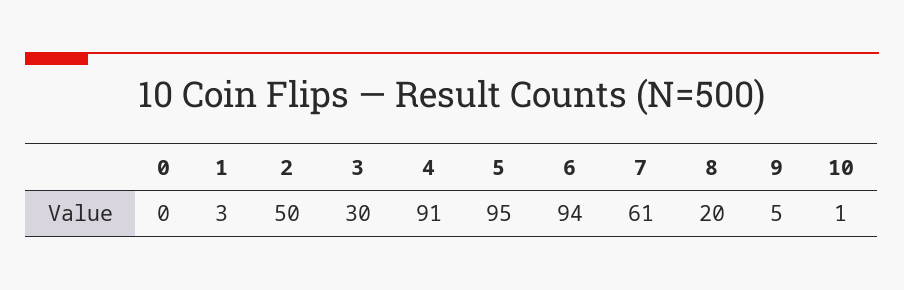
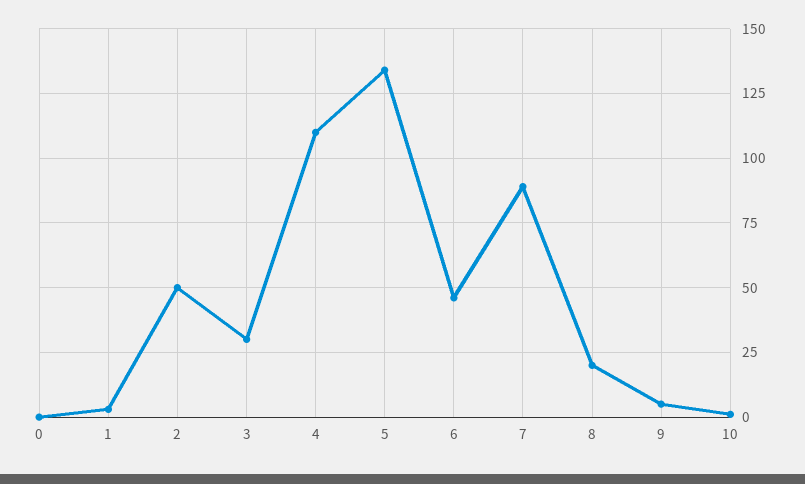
  {
    "0": 0,
    "1": 3,
    "2": 50,
    "3": 30,
-   "4": 91,
+   "4": 110,
-   "5": 95,
+   "5": 135,
-   "6": 94,
+   "6": 45,
-   "7": 61,
+   "7": 90,
    "8": 20,
    "9": 5,
    "10": 1
  }

